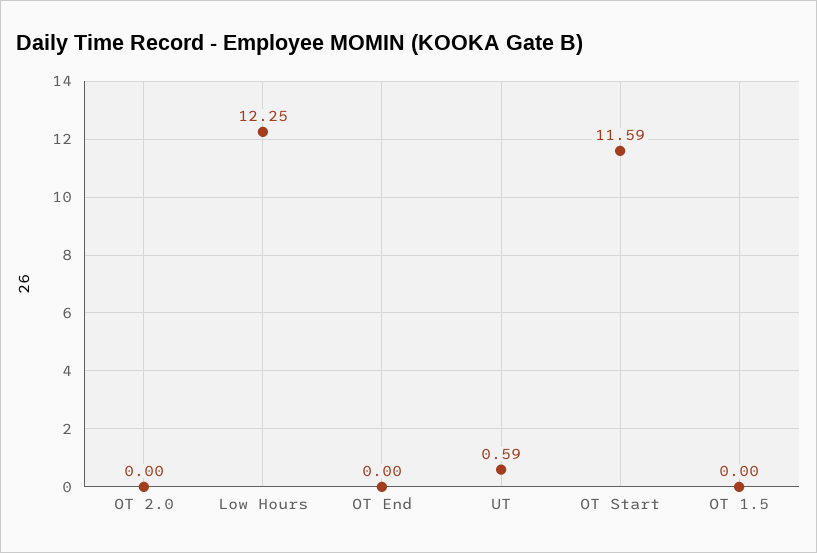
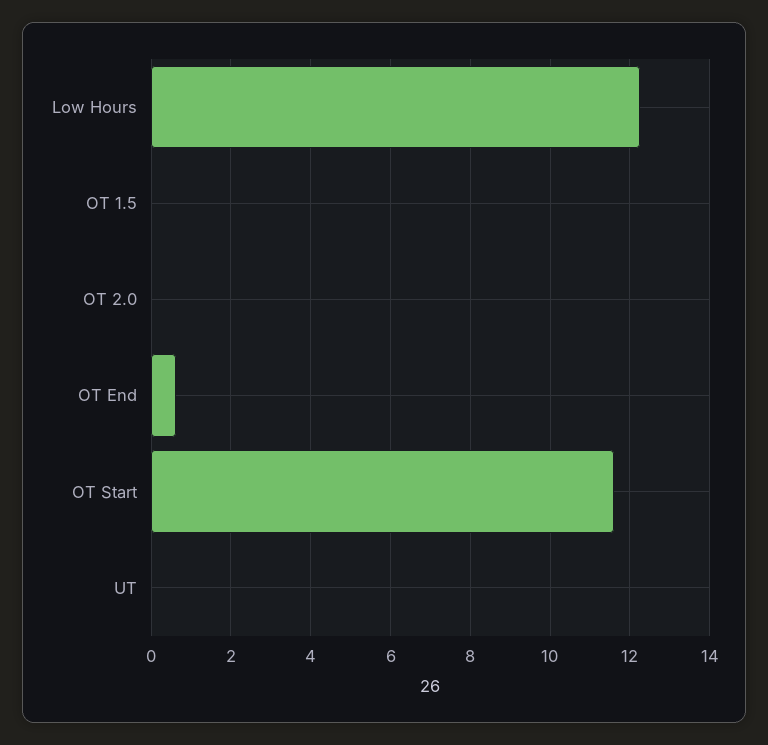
  {
    "OT 2.0": 0,
    "Low Hours": 12.25,
-   "OT End": 0,
+   "OT End": 0.6,
-   "UT": 0.59,
+   "UT": 0,
    "OT Start": 11.59,
    "OT 1.5": 0
  }

